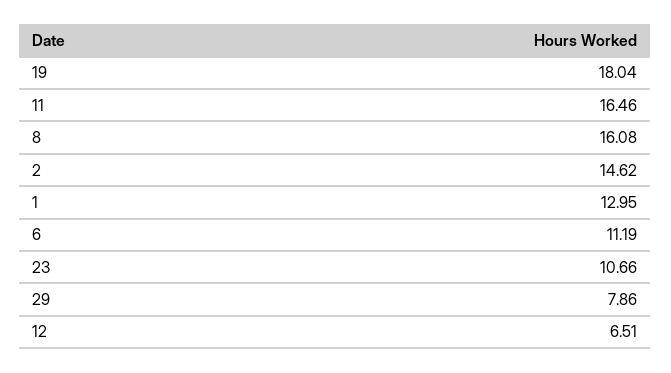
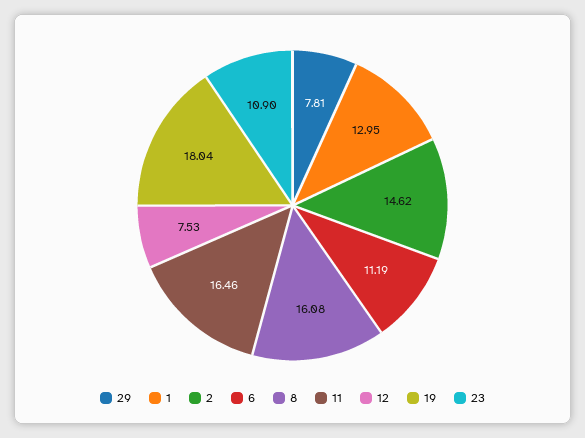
  {
    "19": 18.04,
    "11": 16.46,
    "8": 16.08,
    "2": 14.62,
    "1": 12.95,
    "6": 11.19,
-   "23": 10.66,
+   "23": 10.9,
-   "29": 7.86,
+   "29": 7.81,
-   "12": 6.51
+   "12": 7.53
  }

